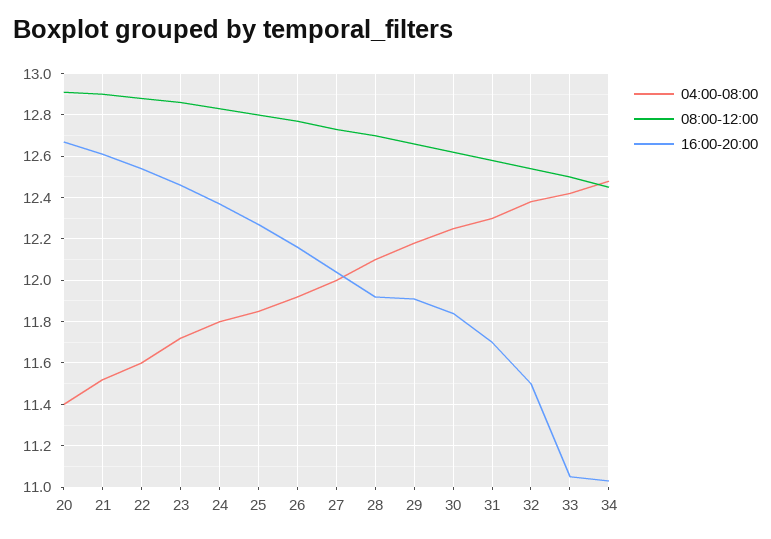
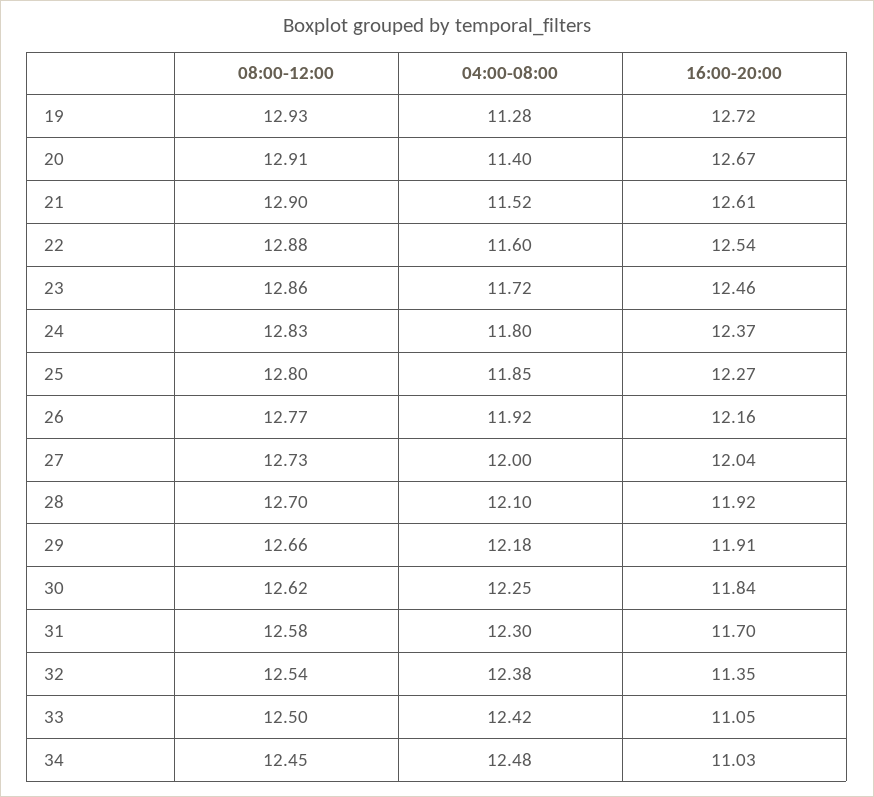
  {
    "04:00-08:00": {
      "20": 11.4,
      "21": 11.52,
      "22": 11.6,
      "23": 11.72,
      "24": 11.8,
      "25": 11.85,
      "26": 11.92,
      "27": 12,
      "28": 12.1,
      "29": 12.18,
      "30": 12.25,
      "31": 12.3,
      "32": 12.38,
      "33": 12.42,
-     "34": 12.48
+     "34": 12.48,
+     "19": 11.28
    },
    "08:00-12:00": {
      "20": 12.91,
      "21": 12.9,
      "22": 12.88,
      "23": 12.86,
      "24": 12.83,
      "25": 12.8,
      "26": 12.77,
      "27": 12.73,
      "28": 12.7,
      "29": 12.66,
      "30": 12.62,
      "31": 12.58,
      "32": 12.54,
      "33": 12.5,
-     "34": 12.45
+     "34": 12.45,
+     "19": 12.93
    },
    "16:00-20:00": {
      "20": 12.67,
      "21": 12.61,
      "22": 12.54,
      "23": 12.46,
      "24": 12.37,
      "25": 12.27,
      "26": 12.16,
      "27": 12.04,
      "28": 11.92,
      "29": 11.91,
      "30": 11.84,
      "31": 11.7,
-     "32": 11.5,
+     "32": 11.35,
      "33": 11.05,
-     "34": 11.03
+     "34": 11.03,
+     "19": 12.72
    }
  }

